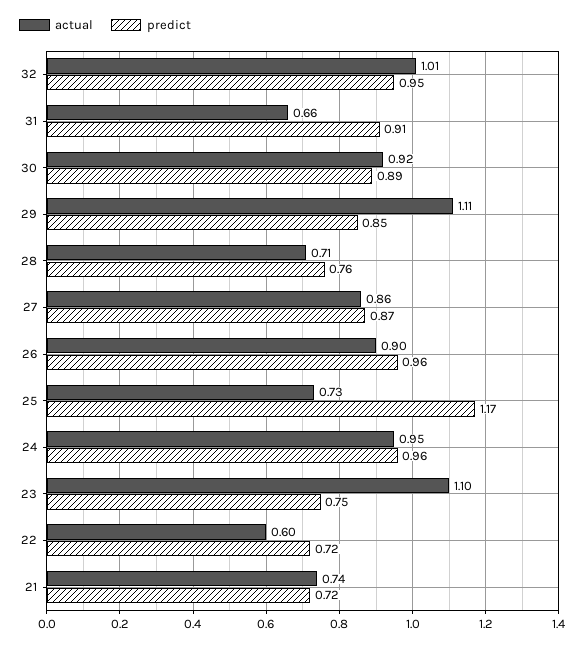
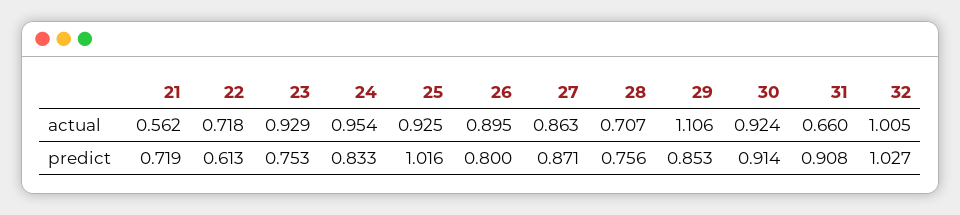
  {
    "actual": {
      "32": 1.005,
      "31": 0.66,
      "30": 0.924,
      "29": 1.106,
      "28": 0.707,
      "27": 0.863,
      "26": 0.895,
-     "25": 0.73,
+     "25": 0.925,
      "24": 0.954,
-     "23": 1.1,
+     "23": 0.929,
-     "22": 0.6,
+     "22": 0.718,
-     "21": 0.74
+     "21": 0.562
    },
    "predict": {
-     "32": 0.95,
+     "32": 1.027,
      "31": 0.908,
-     "30": 0.89,
+     "30": 0.914,
      "29": 0.853,
      "28": 0.756,
      "27": 0.871,
-     "26": 0.96,
+     "26": 0.8,
-     "25": 1.17,
+     "25": 1.016,
-     "24": 0.96,
+     "24": 0.833,
      "23": 0.753,
-     "22": 0.72,
+     "22": 0.613,
      "21": 0.719
    }
  }

